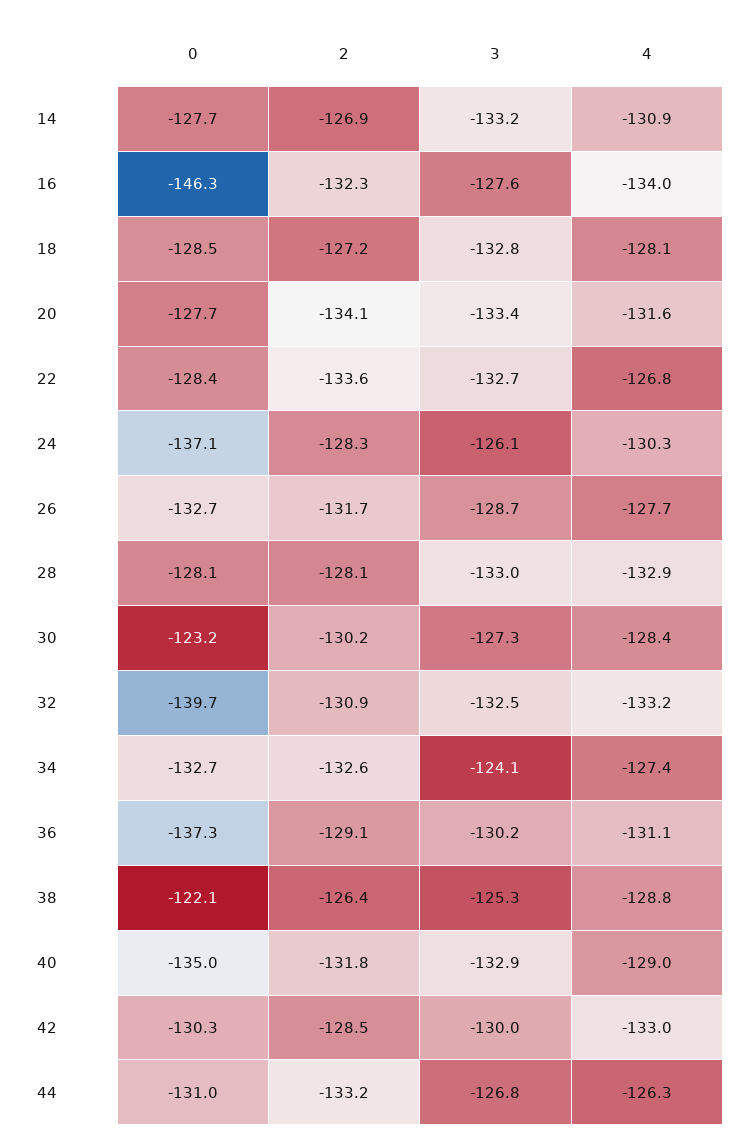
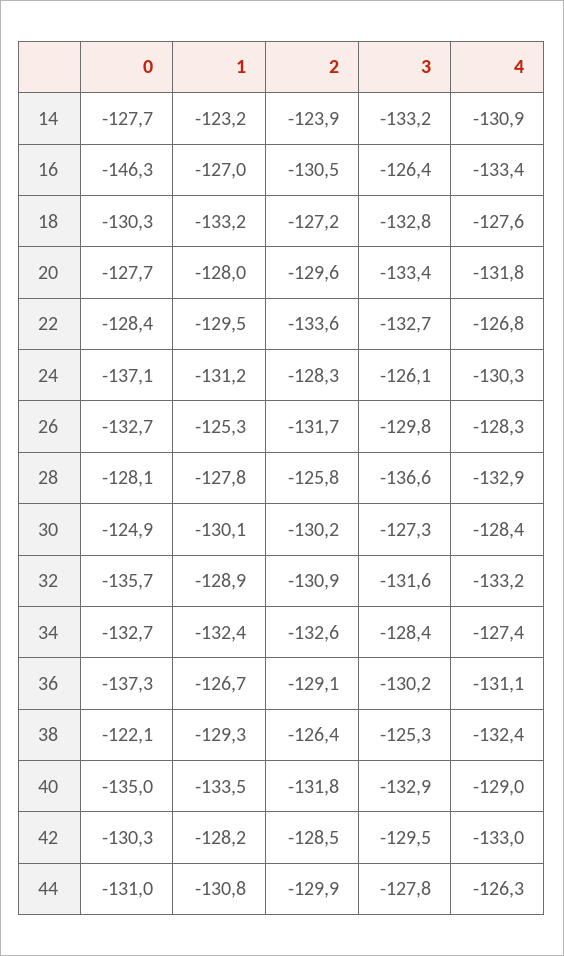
  {
    "0": {
      "14": -127.7,
      "16": -146.3,
-     "18": -128.5,
+     "18": -130.3,
      "20": -127.7,
      "22": -128.4,
      "24": -137.1,
      "26": -132.7,
      "28": -128.1,
-     "30": -123.2,
+     "30": -124.9,
-     "32": -139.7,
+     "32": -135.7,
      "34": -132.7,
      "36": -137.3,
      "38": -122.1,
      "40": -135,
      "42": -130.3,
      "44": -131
    },
    "2": {
-     "14": -126.9,
+     "14": -123.9,
-     "16": -132.3,
+     "16": -130.5,
      "18": -127.2,
-     "20": -134.1,
+     "20": -129.6,
      "22": -133.6,
      "24": -128.3,
      "26": -131.7,
-     "28": -128.1,
+     "28": -125.8,
      "30": -130.2,
      "32": -130.9,
      "34": -132.6,
      "36": -129.1,
      "38": -126.4,
      "40": -131.8,
      "42": -128.5,
-     "44": -133.2
+     "44": -129.9
    },
    "3": {
      "14": -133.2,
-     "16": -127.6,
+     "16": -126.4,
      "18": -132.8,
      "20": -133.4,
      "22": -132.7,
      "24": -126.1,
-     "26": -128.7,
+     "26": -129.8,
-     "28": -133,
+     "28": -136.6,
      "30": -127.3,
-     "32": -132.5,
+     "32": -131.6,
-     "34": -124.1,
+     "34": -128.4,
      "36": -130.2,
      "38": -125.3,
      "40": -132.9,
-     "42": -130,
+     "42": -129.5,
-     "44": -126.8
+     "44": -127.8
    },
    "4": {
      "14": -130.9,
-     "16": -134,
+     "16": -133.4,
-     "18": -128.1,
+     "18": -127.6,
-     "20": -131.6,
+     "20": -131.8,
      "22": -126.8,
      "24": -130.3,
-     "26": -127.7,
+     "26": -128.3,
      "28": -132.9,
      "30": -128.4,
      "32": -133.2,
      "34": -127.4,
      "36": -131.1,
-     "38": -128.8,
+     "38": -132.4,
      "40": -129,
      "42": -133,
      "44": -126.3
-   }
+   },
+   "1": {
+     "14": -123.2,
+     "16": -127,
+     "18": -133.2,
+     "20": -128,
+     "22": -129.5,
+     "24": -131.2,
+     "26": -125.3,
+     "28": -127.8,
+     "30": -130.1,
+     "32": -128.9,
+     "34": -132.4,
+     "36": -126.7,
+     "38": -129.3,
+     "40": -133.5,
+     "42": -128.2,
+     "44": -130.8
+   }
  }

